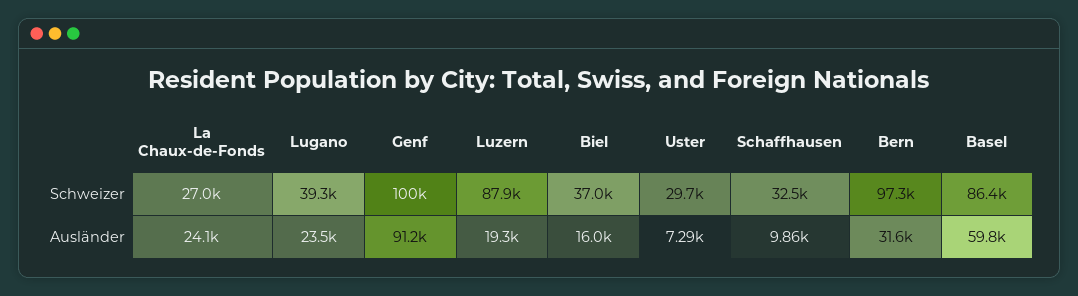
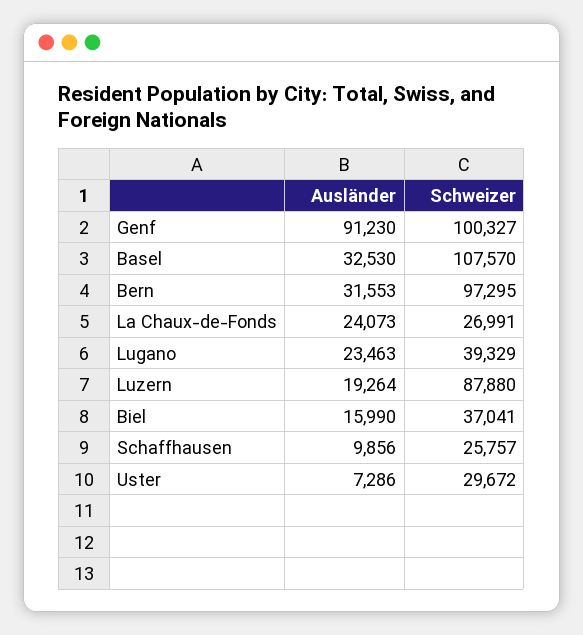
  {
    "La Chaux-de-Fonds": {
      "Schweizer": 26991,
      "Ausländer": 24073
    },
    "Lugano": {
      "Schweizer": 39329,
      "Ausländer": 23463
    },
    "Genf": {
      "Schweizer": 100327,
      "Ausländer": 91230
    },
    "Luzern": {
      "Schweizer": 87880,
      "Ausländer": 19264
    },
    "Biel": {
      "Schweizer": 37041,
      "Ausländer": 15990
    },
    "Uster": {
      "Schweizer": 29672,
      "Ausländer": 7286
    },
    "Schaffhausen": {
-     "Schweizer": 32500,
+     "Schweizer": 25757,
      "Ausländer": 9856
    },
    "Bern": {
      "Schweizer": 97295,
      "Ausländer": 31553
    },
    "Basel": {
-     "Schweizer": 86400,
+     "Schweizer": 107570,
-     "Ausländer": 59800
+     "Ausländer": 32530
    }
  }

